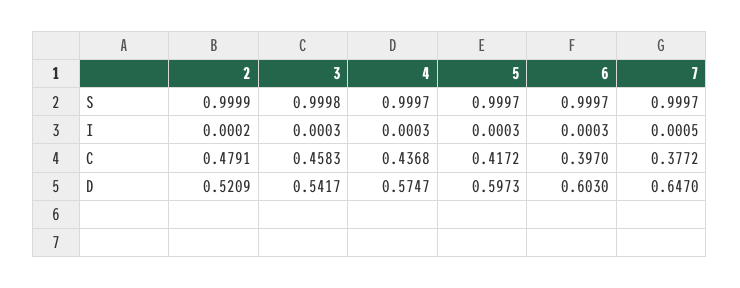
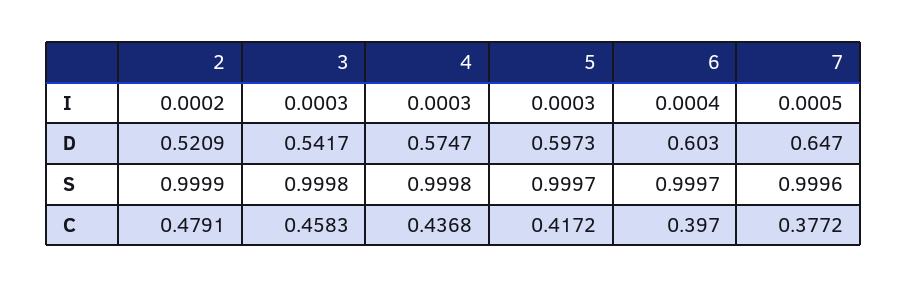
  {
    "2": {
      "S": 0.9999,
      "I": 0.0002,
      "C": 0.4791,
      "D": 0.5209
    },
    "3": {
      "S": 0.9998,
      "I": 0.0003,
      "C": 0.4583,
      "D": 0.5417
    },
    "4": {
-     "S": 0.9997,
+     "S": 0.9998,
      "I": 0.0003,
      "C": 0.4368,
      "D": 0.5747
    },
    "5": {
      "S": 0.9997,
      "I": 0.0003,
      "C": 0.4172,
      "D": 0.5973
    },
    "6": {
      "S": 0.9997,
-     "I": 0.0003,
+     "I": 0.0004,
      "C": 0.397,
      "D": 0.603
    },
    "7": {
-     "S": 0.9997,
+     "S": 0.9996,
      "I": 0.0005,
      "C": 0.3772,
      "D": 0.647
    }
  }

